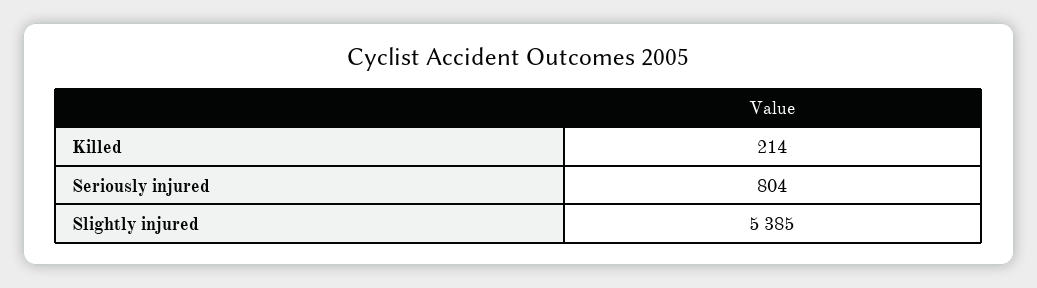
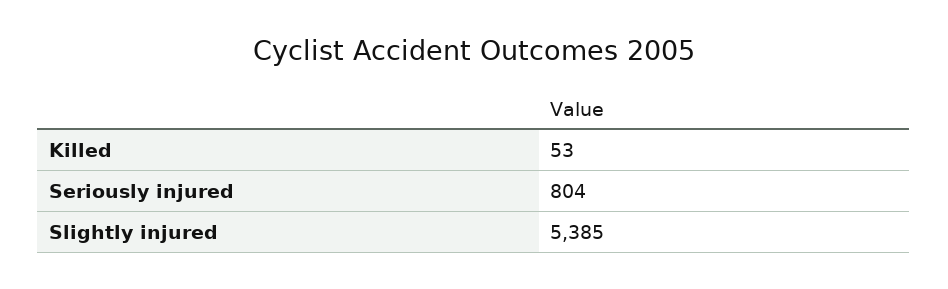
  {
-   "Killed": 214,
+   "Killed": 53,
    "Seriously injured": 804,
    "Slightly injured": 5385
  }

